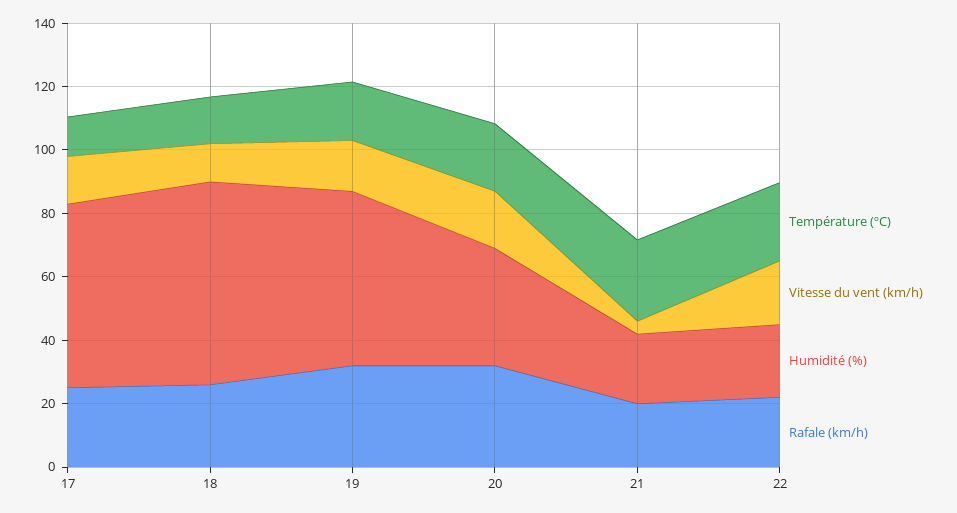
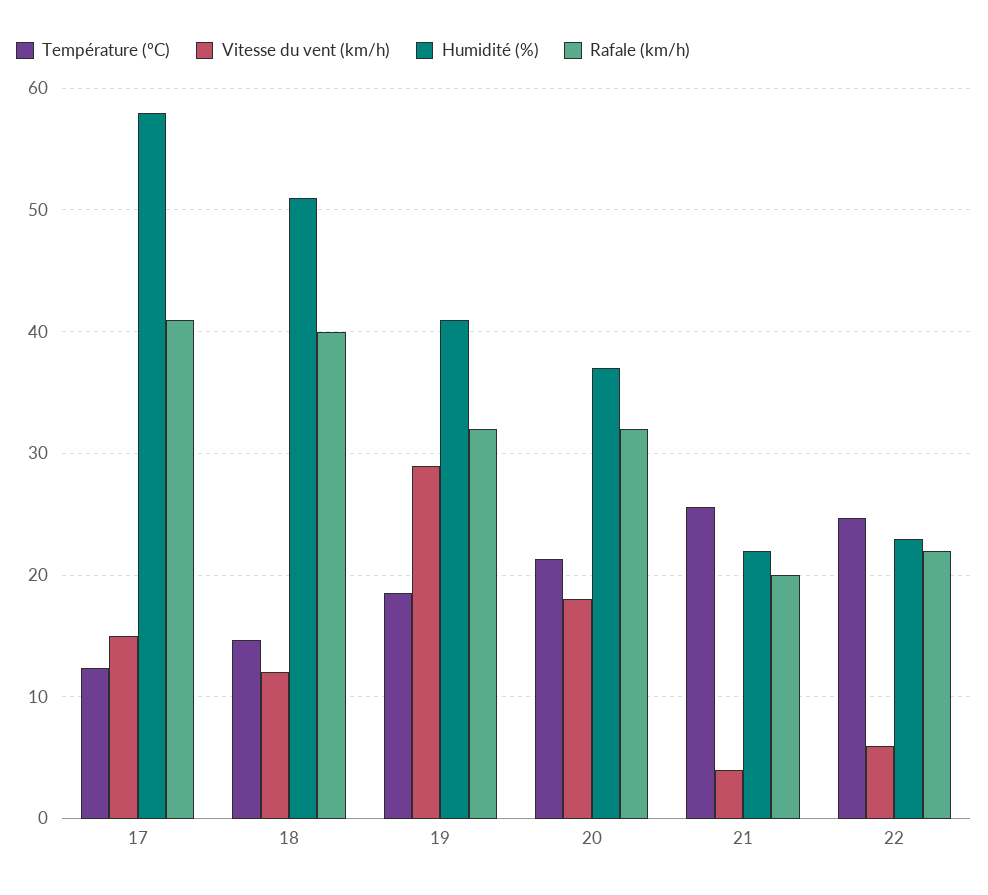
  {
    "Température (ºC)": {
      "17": 12,
      "18": 15,
      "19": 19,
      "20": 21,
      "21": 26,
      "22": 25
    },
    "Vitesse du vent (km/h)": {
      "17": 15,
      "18": 12,
-     "19": 15,
+     "19": 29,
      "20": 18,
      "21": 4,
-     "22": 20
+     "22": 6
    },
    "Humidité (%)": {
      "17": 58,
-     "18": 65,
+     "18": 51,
-     "19": 55,
+     "19": 41,
      "20": 37,
      "21": 22,
      "22": 23
    },
    "Rafale (km/h)": {
-     "17": 25,
+     "17": 41,
-     "18": 25,
+     "18": 40,
      "19": 32,
      "20": 32,
      "21": 20,
      "22": 22
    }
  }

